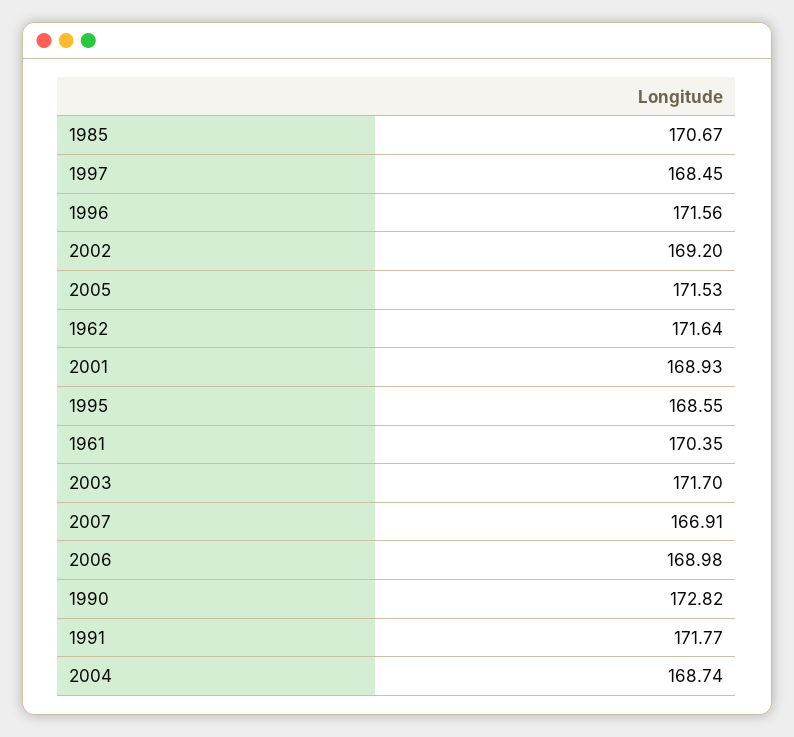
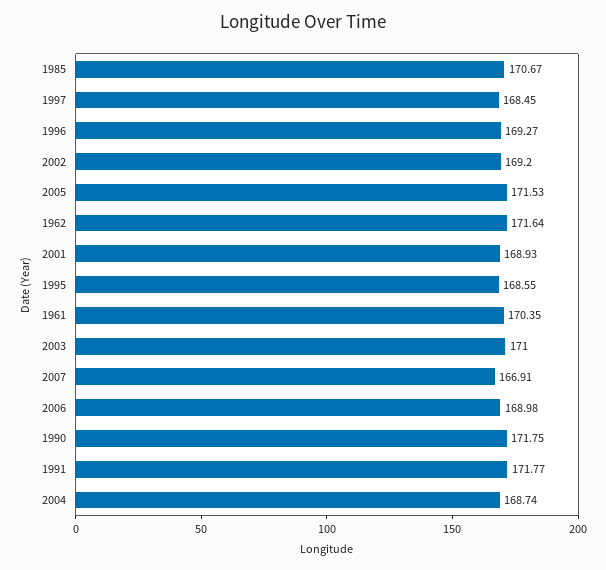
  {
    "1985": 170.67,
    "1997": 168.45,
-   "1996": 171.56,
+   "1996": 169.27,
    "2002": 169.2,
    "2005": 171.53,
    "1962": 171.64,
    "2001": 168.93,
    "1995": 168.55,
    "1961": 170.35,
-   "2003": 171.7,
+   "2003": 171,
    "2007": 166.91,
    "2006": 168.98,
-   "1990": 172.82,
+   "1990": 171.75,
    "1991": 171.77,
    "2004": 168.74
  }

